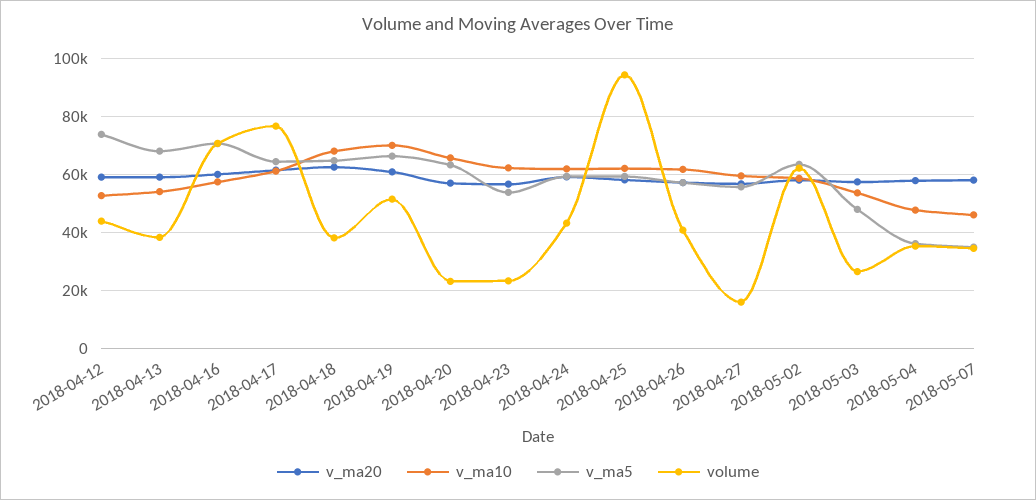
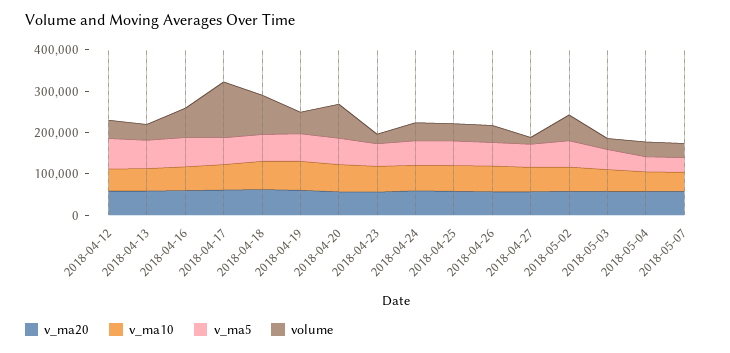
  {
    "v_ma20": {
      "2018-04-12": 60000,
      "2018-04-13": 60000,
      "2018-04-16": 60000,
      "2018-04-17": 62500,
      "2018-04-18": 62500,
      "2018-04-19": 60000,
      "2018-04-20": 57500,
      "2018-04-23": 57500,
      "2018-04-24": 60000,
      "2018-04-25": 57500,
      "2018-04-26": 57500,
      "2018-04-27": 57500,
      "2018-05-02": 57500,
      "2018-05-03": 57500,
      "2018-05-04": 57500,
      "2018-05-07": 57500
    },
    "v_ma10": {
      "2018-04-12": 52500,
      "2018-04-13": 55000,
      "2018-04-16": 57500,
      "2018-04-17": 60000,
      "2018-04-18": 67500,
      "2018-04-19": 70000,
      "2018-04-20": 65000,
      "2018-04-23": 62500,
      "2018-04-24": 62500,
      "2018-04-25": 62500,
      "2018-04-26": 62500,
      "2018-04-27": 60000,
      "2018-05-02": 57500,
      "2018-05-03": 52500,
      "2018-05-04": 47500,
      "2018-05-07": 45000
    },
    "v_ma5": {
      "2018-04-12": 75000,
      "2018-04-13": 67500,
      "2018-04-16": 70000,
      "2018-04-17": 65000,
      "2018-04-18": 65000,
      "2018-04-19": 67500,
      "2018-04-20": 62500,
      "2018-04-23": 55000,
      "2018-04-24": 60000,
      "2018-04-25": 60000,
      "2018-04-26": 57500,
      "2018-04-27": 55000,
      "2018-05-02": 62500,
      "2018-05-03": 47500,
      "2018-05-04": 35000,
      "2018-05-07": 35000
    },
    "volume": {
      "2018-04-12": 45000,
      "2018-04-13": 37500,
      "2018-04-16": 70000,
-     "2018-04-17": 77500,
+     "2018-04-17": 140000,
-     "2018-04-18": 37500,
+     "2018-04-18": 100000,
      "2018-04-19": 52500,
-     "2018-04-20": 22500,
+     "2018-04-20": 80000,
      "2018-04-23": 22500,
      "2018-04-24": 42500,
-     "2018-04-25": 95000,
+     "2018-04-25": 40000,
      "2018-04-26": 40000,
      "2018-04-27": 15000,
      "2018-05-02": 62500,
      "2018-05-03": 27500,
      "2018-05-04": 35000,
      "2018-05-07": 35000
    }
  }

